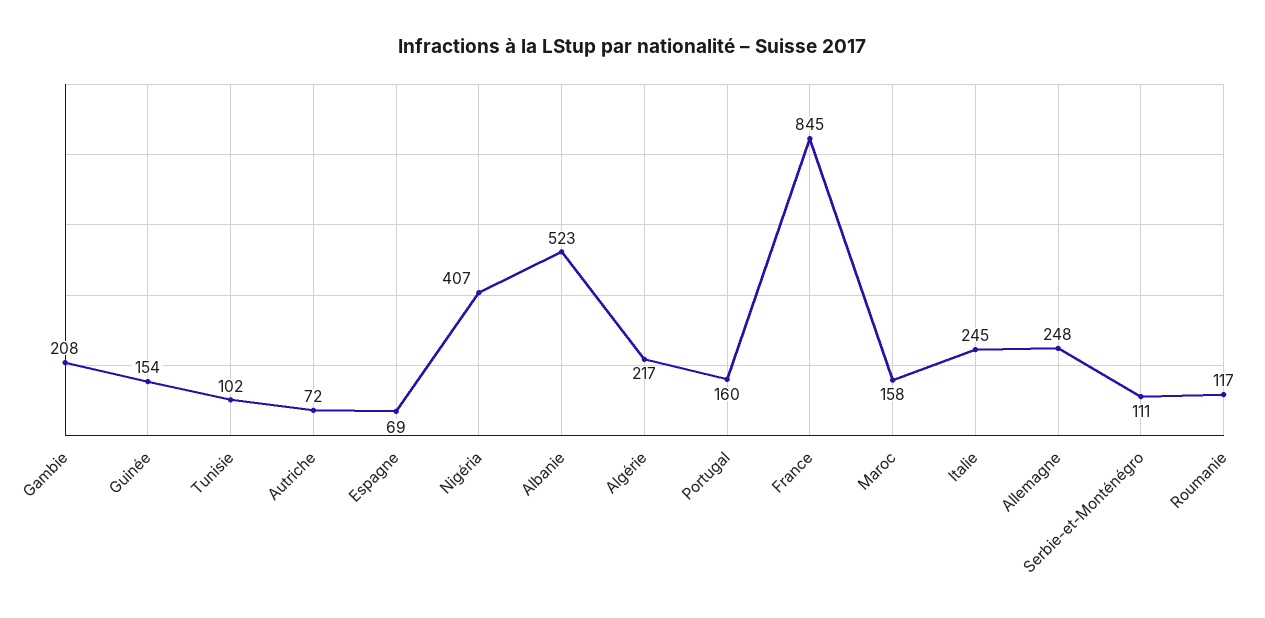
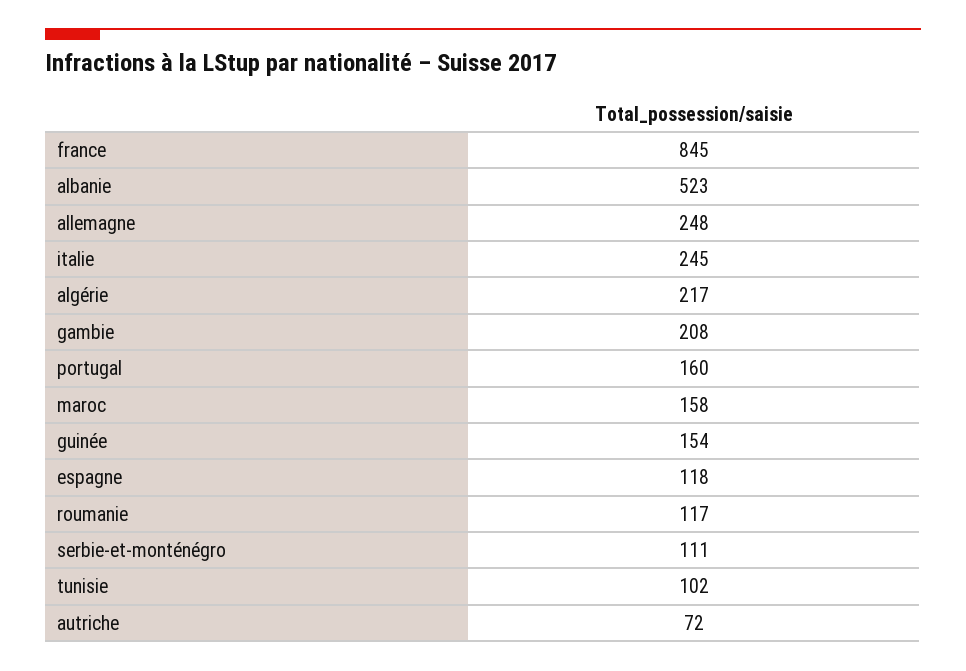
  {
    "Gambie": 208,
    "Guinée": 154,
    "Tunisie": 102,
    "Autriche": 72,
-   "Espagne": 69,
+   "Espagne": 118,
-   "Nigéria": 407,
    "Albanie": 523,
    "Algérie": 217,
    "Portugal": 160,
    "France": 845,
    "Maroc": 158,
    "Italie": 245,
    "Allemagne": 248,
    "Serbie-et-Monténégro": 111,
    "Roumanie": 117
  }

